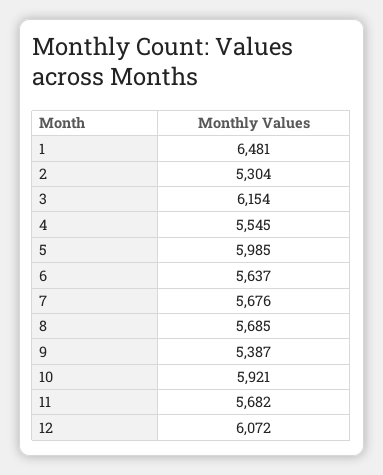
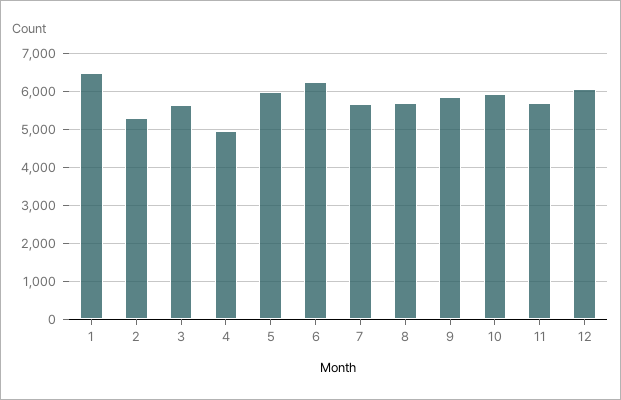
  {
    "1": 6481,
    "2": 5304,
-   "3": 6154,
+   "3": 5600,
-   "4": 5545,
+   "4": 5000,
    "5": 5985,
-   "6": 5637,
+   "6": 6200,
    "7": 5676,
    "8": 5685,
-   "9": 5387,
+   "9": 5800,
    "10": 5921,
    "11": 5682,
    "12": 6072
  }

